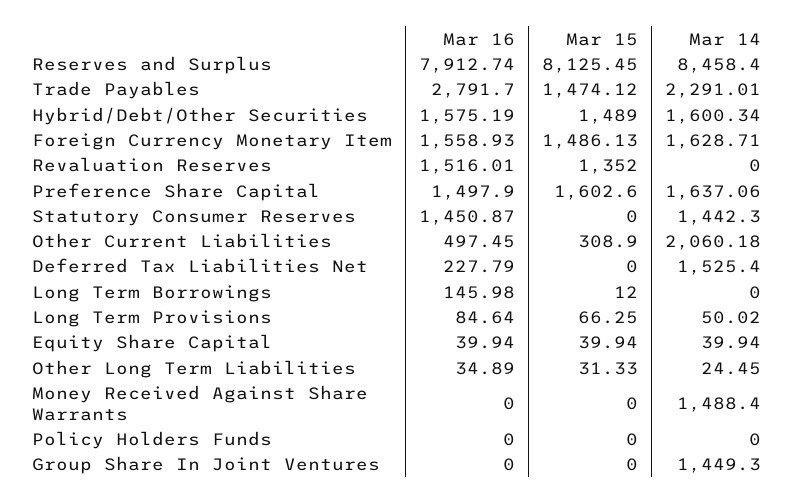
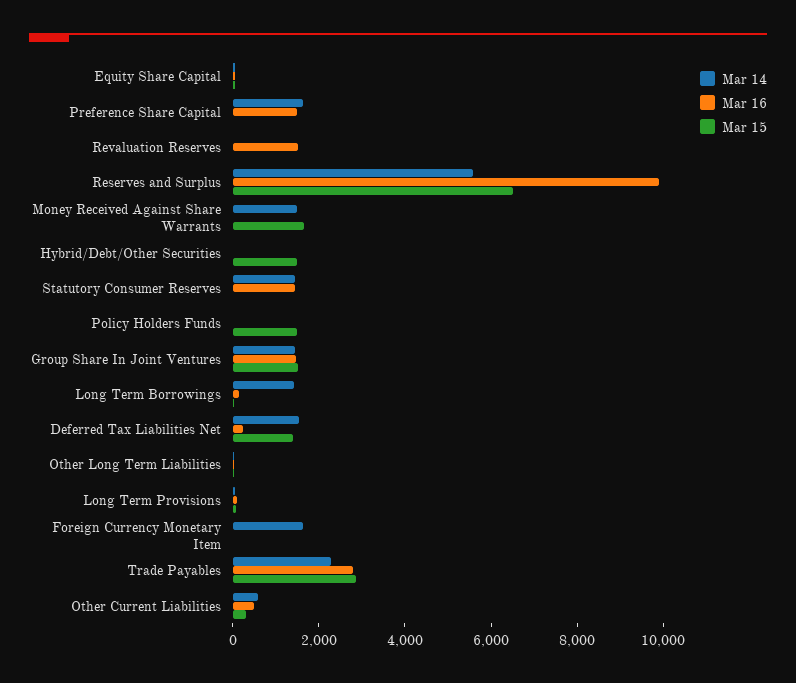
  {
    "Mar 16": {
-     "Reserves and Surplus": 7912.74,
+     "Reserves and Surplus": 10000,
      "Trade Payables": 2791.7,
-     "Hybrid/Debt/Other Securities": 1575.19,
+     "Hybrid/Debt/Other Securities": 0,
-     "Foreign Currency Monetary Item": 1558.93,
+     "Foreign Currency Monetary Item": 0,
      "Revaluation Reserves": 1516.01,
      "Preference Share Capital": 1497.9,
      "Statutory Consumer Reserves": 1450.87,
      "Other Current Liabilities": 497.45,
      "Deferred Tax Liabilities Net": 227.79,
      "Long Term Borrowings": 145.98,
      "Long Term Provisions": 84.64,
      "Equity Share Capital": 39.94,
      "Other Long Term Liabilities": 34.89,
      "Money Received Against Share Warrants": 0,
      "Policy Holders Funds": 0,
-     "Group Share In Joint Ventures": 0
+     "Group Share In Joint Ventures": 1500
    },
    "Mar 15": {
-     "Reserves and Surplus": 8125.45,
+     "Reserves and Surplus": 6500,
-     "Trade Payables": 1474.12,
+     "Trade Payables": 3000,
      "Hybrid/Debt/Other Securities": 1489,
-     "Foreign Currency Monetary Item": 1486.13,
+     "Foreign Currency Monetary Item": 0,
-     "Revaluation Reserves": 1352,
+     "Revaluation Reserves": 0,
-     "Preference Share Capital": 1602.6,
+     "Preference Share Capital": 0,
      "Statutory Consumer Reserves": 0,
      "Other Current Liabilities": 308.9,
-     "Deferred Tax Liabilities Net": 0,
+     "Deferred Tax Liabilities Net": 1500,
      "Long Term Borrowings": 12,
      "Long Term Provisions": 66.25,
      "Equity Share Capital": 39.94,
      "Other Long Term Liabilities": 31.33,
-     "Money Received Against Share Warrants": 0,
+     "Money Received Against Share Warrants": 1500,
-     "Policy Holders Funds": 0,
+     "Policy Holders Funds": 1500,
-     "Group Share In Joint Ventures": 0
+     "Group Share In Joint Ventures": 1500
    },
    "Mar 14": {
-     "Reserves and Surplus": 8458.4,
+     "Reserves and Surplus": 5500,
      "Trade Payables": 2291.01,
-     "Hybrid/Debt/Other Securities": 1600.34,
+     "Hybrid/Debt/Other Securities": 0,
      "Foreign Currency Monetary Item": 1628.71,
      "Revaluation Reserves": 0,
      "Preference Share Capital": 1637.06,
      "Statutory Consumer Reserves": 1442.3,
-     "Other Current Liabilities": 2060.18,
+     "Other Current Liabilities": 500,
      "Deferred Tax Liabilities Net": 1525.4,
-     "Long Term Borrowings": 0,
+     "Long Term Borrowings": 1500,
      "Long Term Provisions": 50.02,
      "Equity Share Capital": 39.94,
      "Other Long Term Liabilities": 24.45,
      "Money Received Against Share Warrants": 1488.4,
      "Policy Holders Funds": 0,
      "Group Share In Joint Ventures": 1449.3
    }
  }

